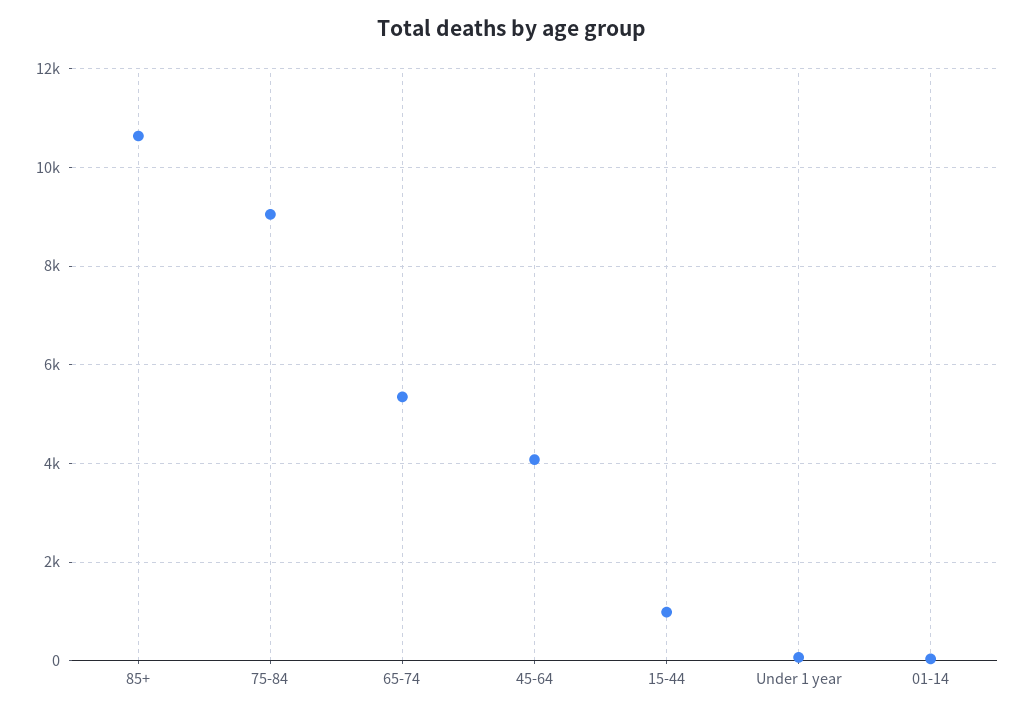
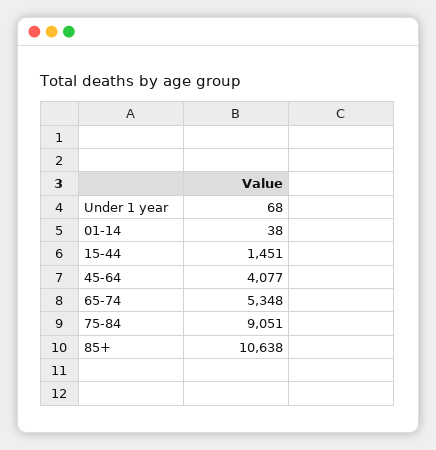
  {
    "85+": 10638,
    "75-84": 9051,
    "65-74": 5348,
    "45-64": 4077,
-   "15-44": 1000,
+   "15-44": 1451,
    "Under 1 year": 68,
    "01-14": 38
  }

